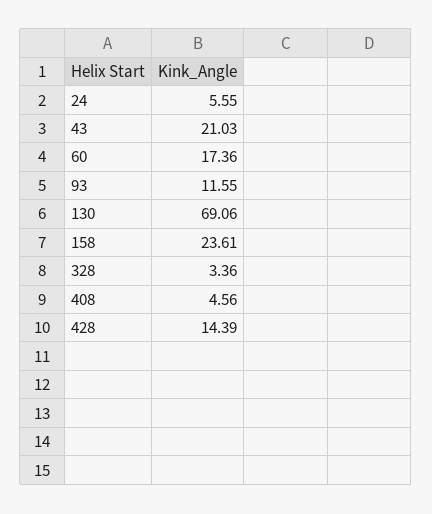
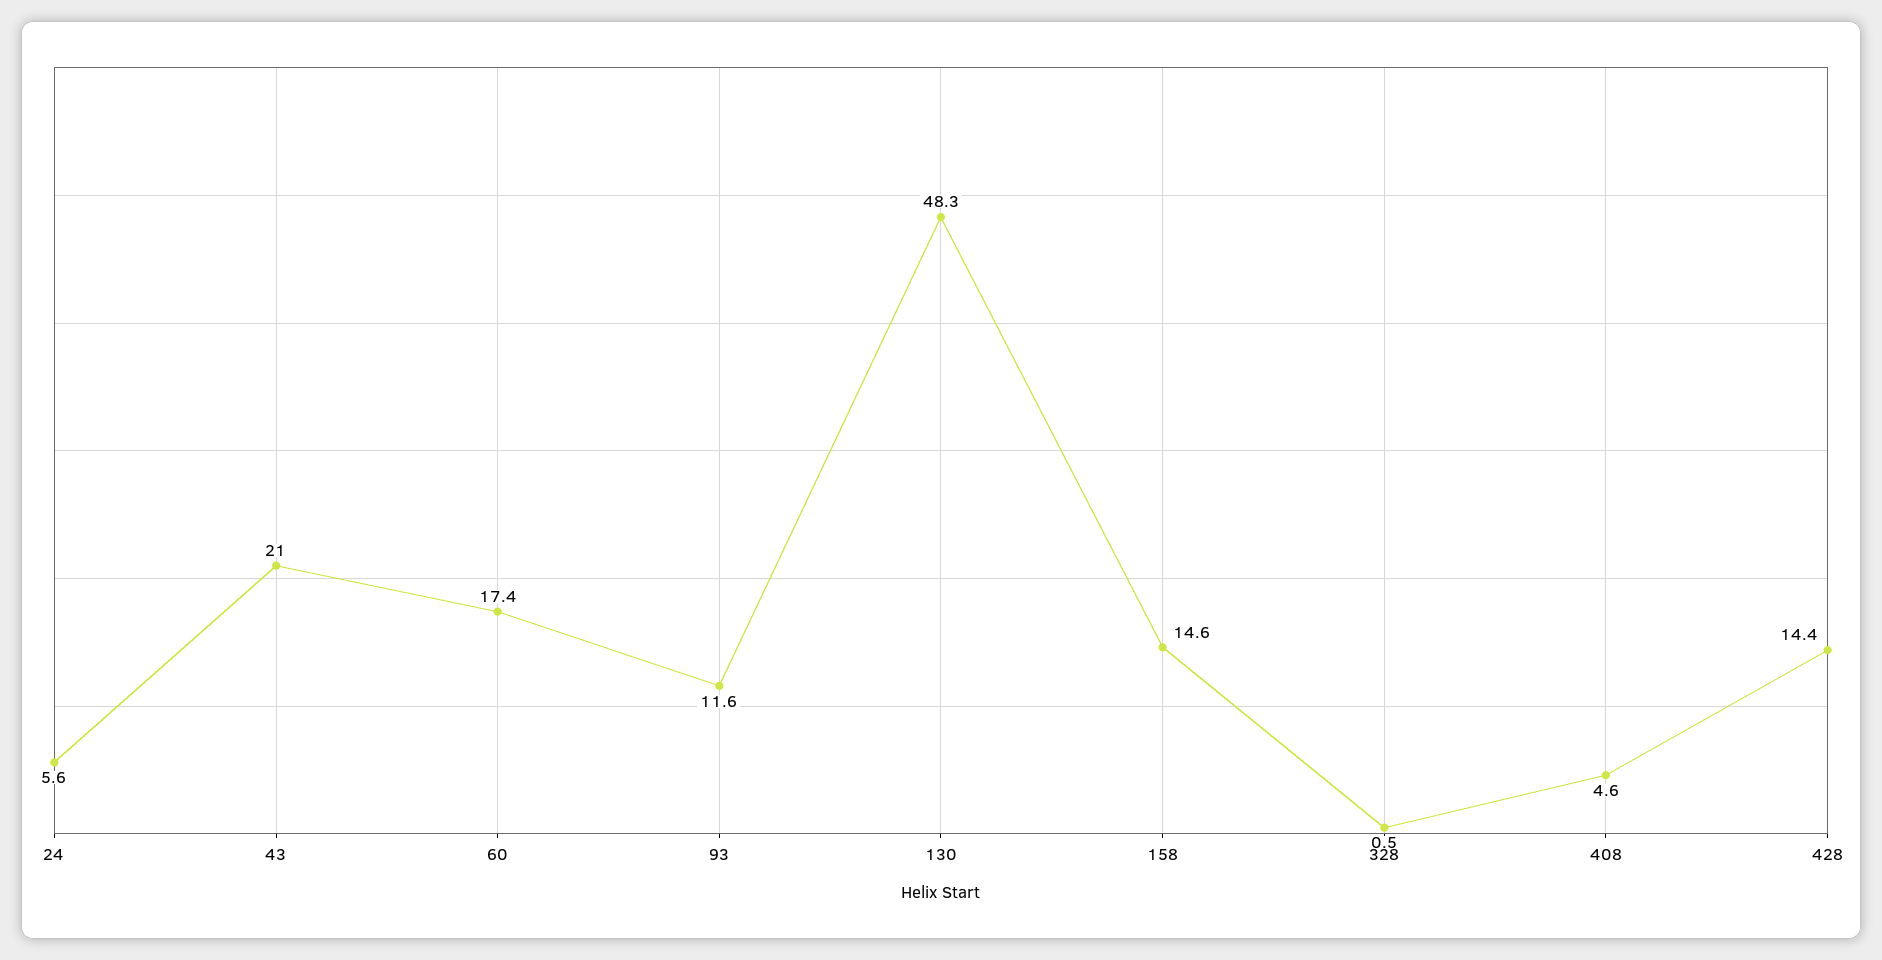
  {
    "24": 5.55,
    "43": 21.03,
    "60": 17.36,
    "93": 11.55,
-   "130": 69.06,
+   "130": 48.3,
-   "158": 23.61,
+   "158": 14.6,
-   "328": 3.36,
+   "328": 0.5,
    "408": 4.56,
    "428": 14.39
  }

